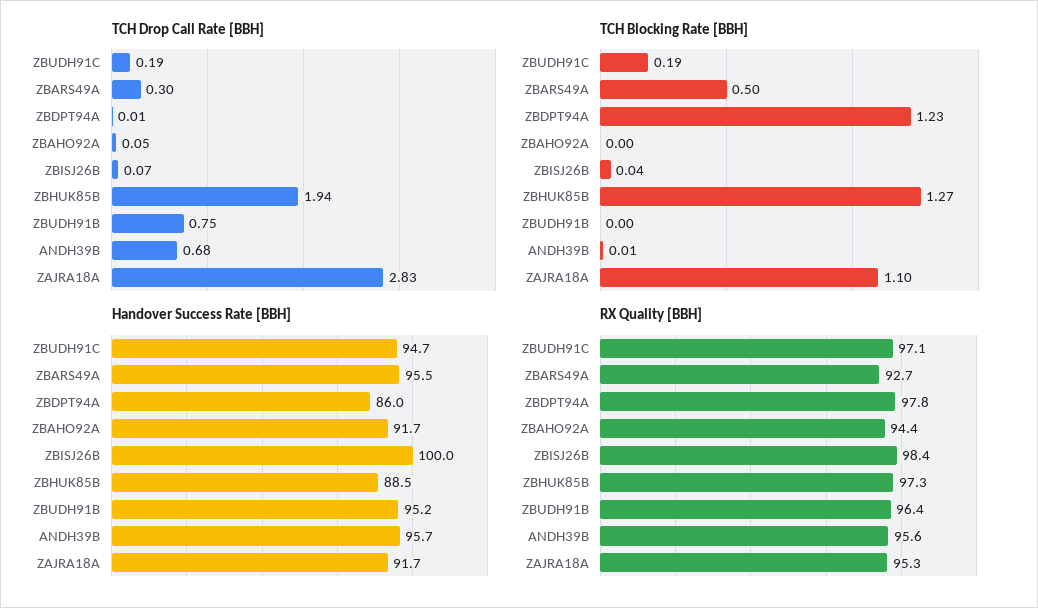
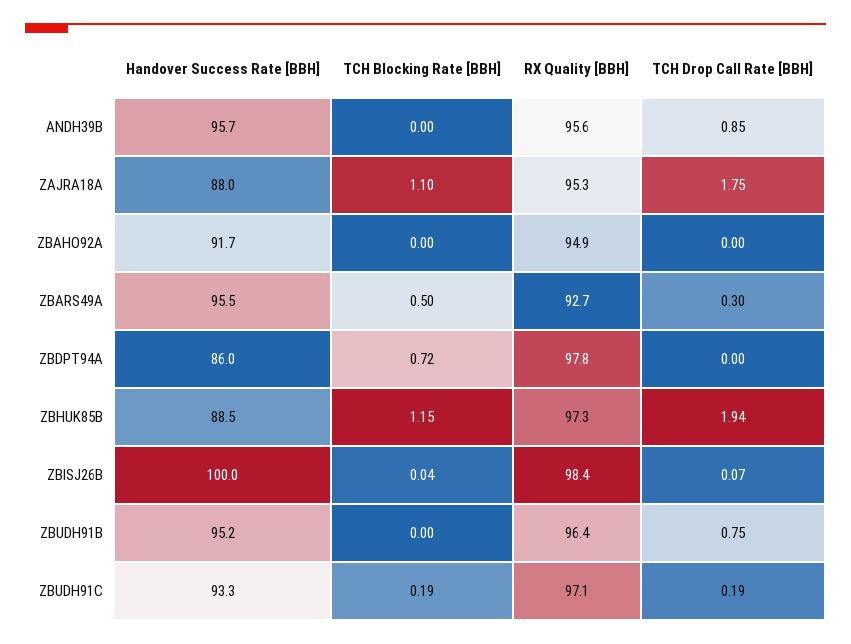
  {
    "TCH Drop Call Rate [BBH]": {
      "ZBUDH91C": 0.19,
      "ZBARS49A": 0.3,
-     "ZBDPT94A": 0.01,
+     "ZBDPT94A": 0,
-     "ZBAHO92A": 0.05,
+     "ZBAHO92A": 0,
      "ZBISJ26B": 0.07,
      "ZBHUK85B": 1.94,
      "ZBUDH91B": 0.75,
-     "ANDH39B": 0.68,
+     "ANDH39B": 0.85,
-     "ZAJRA18A": 2.83
+     "ZAJRA18A": 1.75
    },
    "TCH Blocking Rate [BBH]": {
      "ZBUDH91C": 0.19,
      "ZBARS49A": 0.5,
-     "ZBDPT94A": 1.23,
+     "ZBDPT94A": 0.72,
      "ZBAHO92A": 0,
      "ZBISJ26B": 0.04,
-     "ZBHUK85B": 1.27,
+     "ZBHUK85B": 1.15,
      "ZBUDH91B": 0,
-     "ANDH39B": 0.01,
+     "ANDH39B": 0,
      "ZAJRA18A": 1.1
    },
    "Handover Success Rate [BBH]": {
-     "ZBUDH91C": 94.7,
+     "ZBUDH91C": 93.3,
      "ZBARS49A": 95.5,
      "ZBDPT94A": 86,
      "ZBAHO92A": 91.7,
      "ZBISJ26B": 100,
      "ZBHUK85B": 88.5,
      "ZBUDH91B": 95.2,
      "ANDH39B": 95.7,
-     "ZAJRA18A": 91.7
+     "ZAJRA18A": 88
    },
    "RX Quality [BBH]": {
      "ZBUDH91C": 97.1,
      "ZBARS49A": 92.7,
      "ZBDPT94A": 97.8,
-     "ZBAHO92A": 94.4,
+     "ZBAHO92A": 94.9,
      "ZBISJ26B": 98.4,
      "ZBHUK85B": 97.3,
      "ZBUDH91B": 96.4,
      "ANDH39B": 95.6,
      "ZAJRA18A": 95.3
    }
  }

